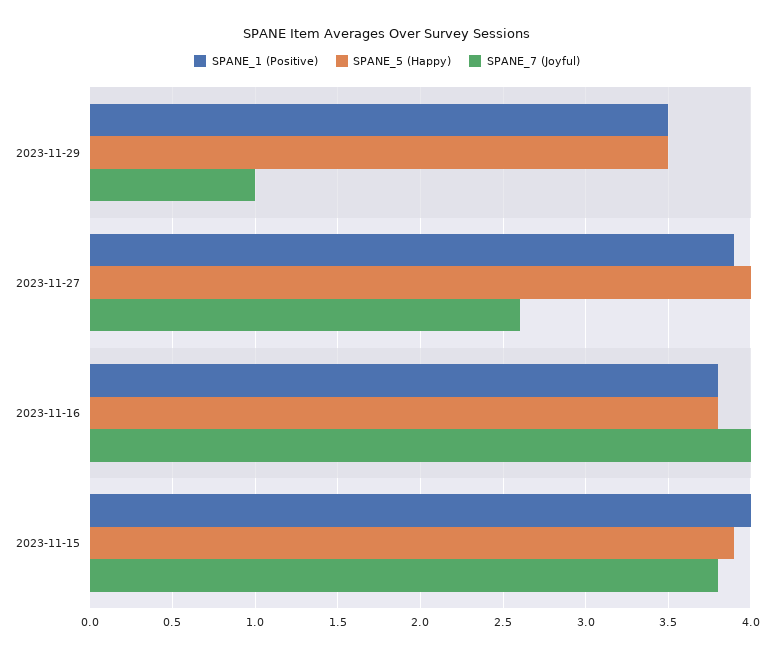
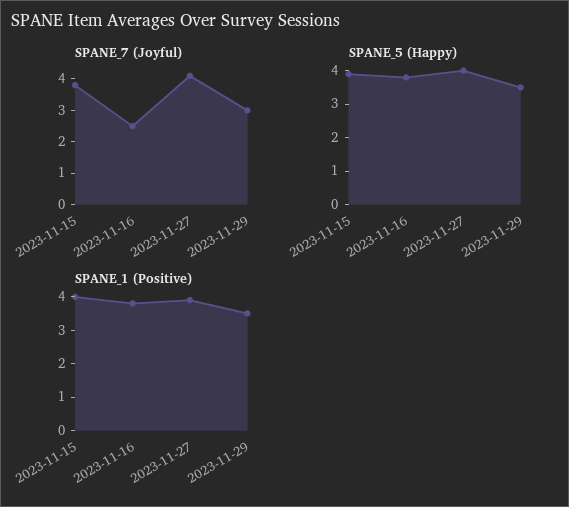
  {
    "SPANE_1 (Positive)": {
      "2023-11-29": 3.5,
      "2023-11-27": 3.9,
      "2023-11-16": 3.8,
      "2023-11-15": 4
    },
    "SPANE_5 (Happy)": {
      "2023-11-29": 3.5,
      "2023-11-27": 4,
      "2023-11-16": 3.8,
      "2023-11-15": 3.9
    },
    "SPANE_7 (Joyful)": {
-     "2023-11-29": 1,
+     "2023-11-29": 3,
-     "2023-11-27": 2.6,
+     "2023-11-27": 4,
-     "2023-11-16": 4,
+     "2023-11-16": 2.5,
      "2023-11-15": 3.8
    }
  }

